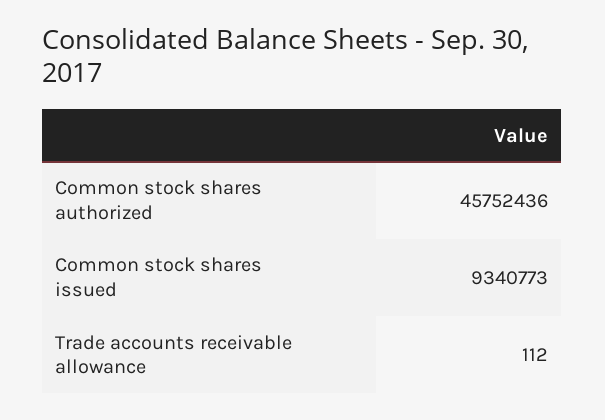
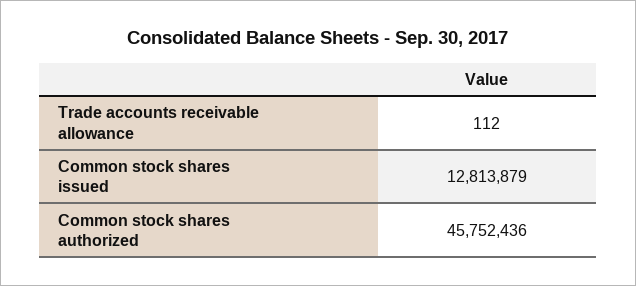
  {
    "Common stock shares authorized": 45752436,
-   "Common stock shares issued": 9340773,
+   "Common stock shares issued": 12813879,
    "Trade accounts receivable allowance": 112
  }

